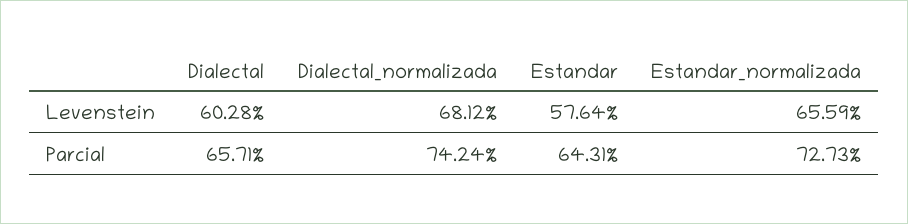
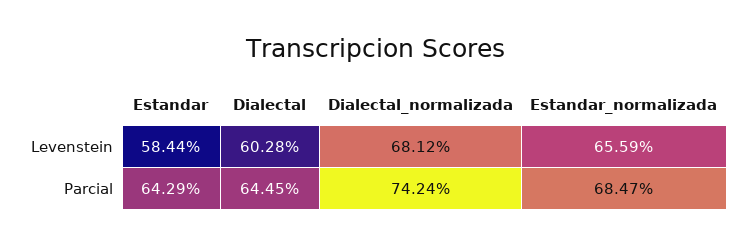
  {
    "Dialectal": {
      "Levenstein": 60.28,
-     "Parcial": 65.71
+     "Parcial": 64.45
    },
    "Dialectal_normalizada": {
      "Levenstein": 68.12,
      "Parcial": 74.24
    },
    "Estandar": {
-     "Levenstein": 57.64,
+     "Levenstein": 58.44,
-     "Parcial": 64.31
+     "Parcial": 64.29
    },
    "Estandar_normalizada": {
      "Levenstein": 65.59,
-     "Parcial": 72.73
+     "Parcial": 68.47
    }
  }

